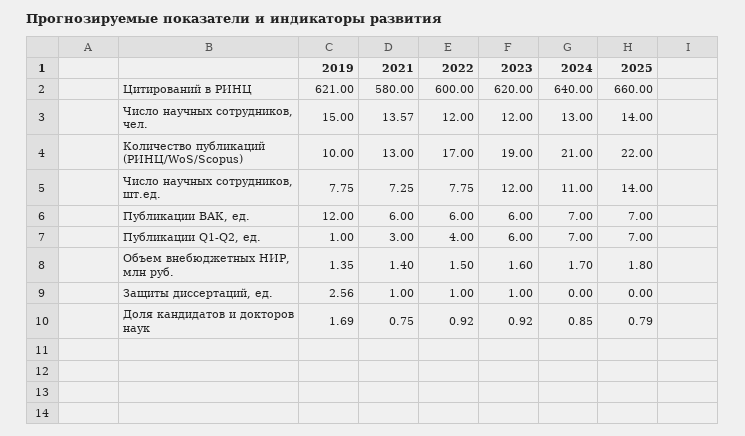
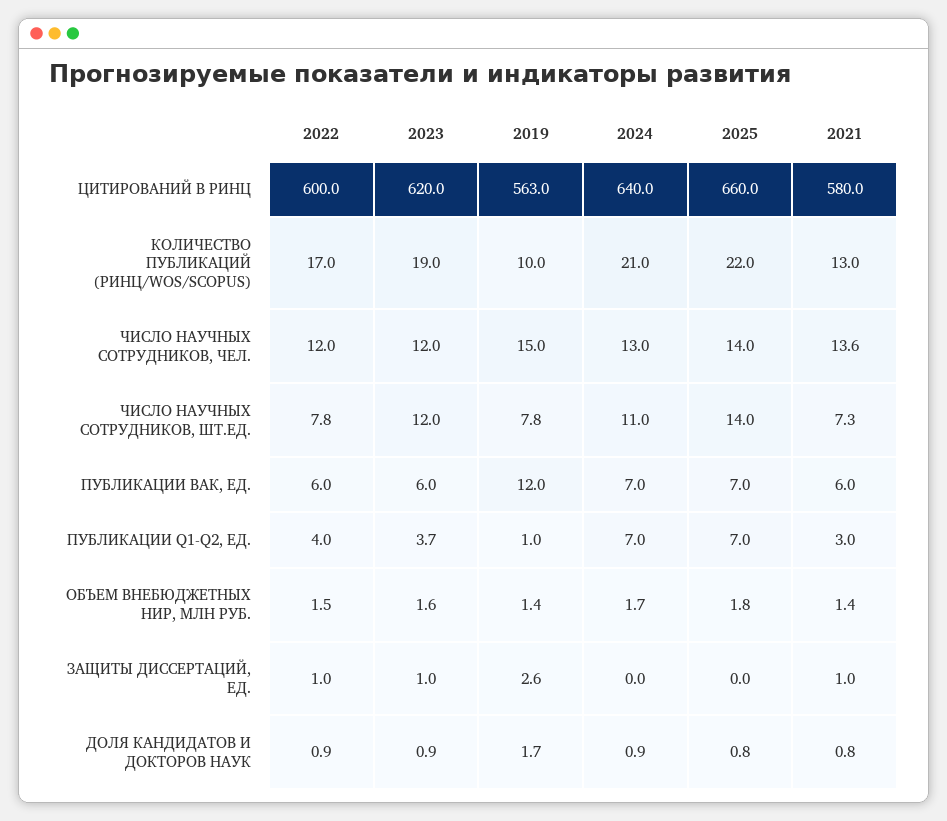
  {
    "2019": {
-     "Цитирований в РИНЦ": 621,
+     "Цитирований в РИНЦ": 563,
      "Число научных сотрудников, чел.": 15,
      "Количество публикаций (РИНЦ/WoS/Scopus)": 10,
      "Число научных сотрудников, шт.ед.": 7.75,
      "Публикации ВАК, ед.": 12,
      "Публикации Q1-Q2, ед.": 1,
      "Объем внебюджетных НИР, млн руб.": 1.35,
      "Защиты диссертаций, ед.": 2.56,
      "Доля кандидатов и докторов наук": 1.69
    },
    "2021": {
      "Цитирований в РИНЦ": 580,
      "Число научных сотрудников, чел.": 13.57,
      "Количество публикаций (РИНЦ/WoS/Scopus)": 13,
      "Число научных сотрудников, шт.ед.": 7.25,
      "Публикации ВАК, ед.": 6,
      "Публикации Q1-Q2, ед.": 3,
      "Объем внебюджетных НИР, млн руб.": 1.4,
      "Защиты диссертаций, ед.": 1,
      "Доля кандидатов и докторов наук": 0.75
    },
    "2022": {
      "Цитирований в РИНЦ": 600,
      "Число научных сотрудников, чел.": 12,
      "Количество публикаций (РИНЦ/WoS/Scopus)": 17,
      "Число научных сотрудников, шт.ед.": 7.75,
      "Публикации ВАК, ед.": 6,
      "Публикации Q1-Q2, ед.": 4,
      "Объем внебюджетных НИР, млн руб.": 1.5,
      "Защиты диссертаций, ед.": 1,
      "Доля кандидатов и докторов наук": 0.92
    },
    "2023": {
      "Цитирований в РИНЦ": 620,
      "Число научных сотрудников, чел.": 12,
      "Количество публикаций (РИНЦ/WoS/Scopus)": 19,
      "Число научных сотрудников, шт.ед.": 12,
      "Публикации ВАК, ед.": 6,
-     "Публикации Q1-Q2, ед.": 6,
+     "Публикации Q1-Q2, ед.": 3.7,
      "Объем внебюджетных НИР, млн руб.": 1.6,
      "Защиты диссертаций, ед.": 1,
      "Доля кандидатов и докторов наук": 0.92
    },
    "2024": {
      "Цитирований в РИНЦ": 640,
      "Число научных сотрудников, чел.": 13,
      "Количество публикаций (РИНЦ/WoS/Scopus)": 21,
      "Число научных сотрудников, шт.ед.": 11,
      "Публикации ВАК, ед.": 7,
      "Публикации Q1-Q2, ед.": 7,
      "Объем внебюджетных НИР, млн руб.": 1.7,
      "Защиты диссертаций, ед.": 0,
      "Доля кандидатов и докторов наук": 0.85
    },
    "2025": {
      "Цитирований в РИНЦ": 660,
      "Число научных сотрудников, чел.": 14,
      "Количество публикаций (РИНЦ/WoS/Scopus)": 22,
      "Число научных сотрудников, шт.ед.": 14,
      "Публикации ВАК, ед.": 7,
      "Публикации Q1-Q2, ед.": 7,
      "Объем внебюджетных НИР, млн руб.": 1.8,
      "Защиты диссертаций, ед.": 0,
      "Доля кандидатов и докторов наук": 0.79
    }
  }

